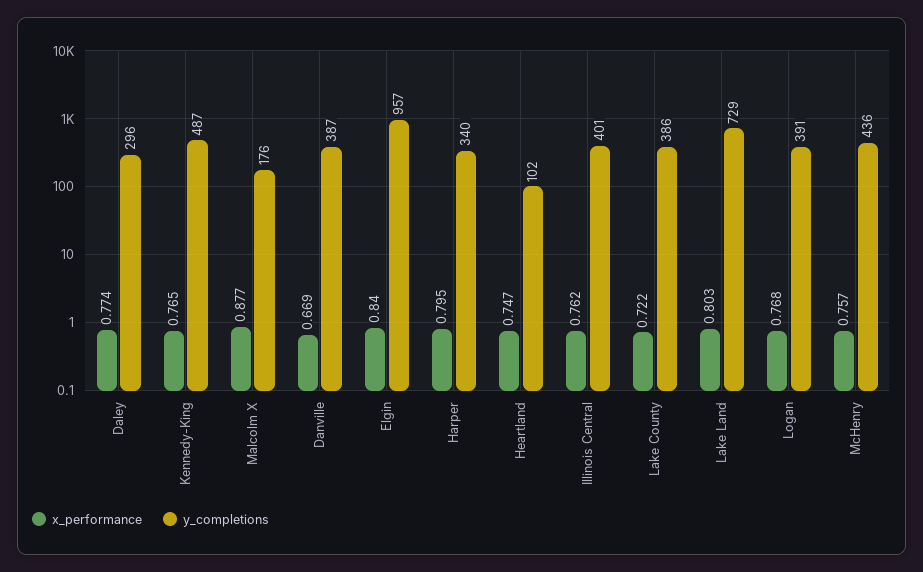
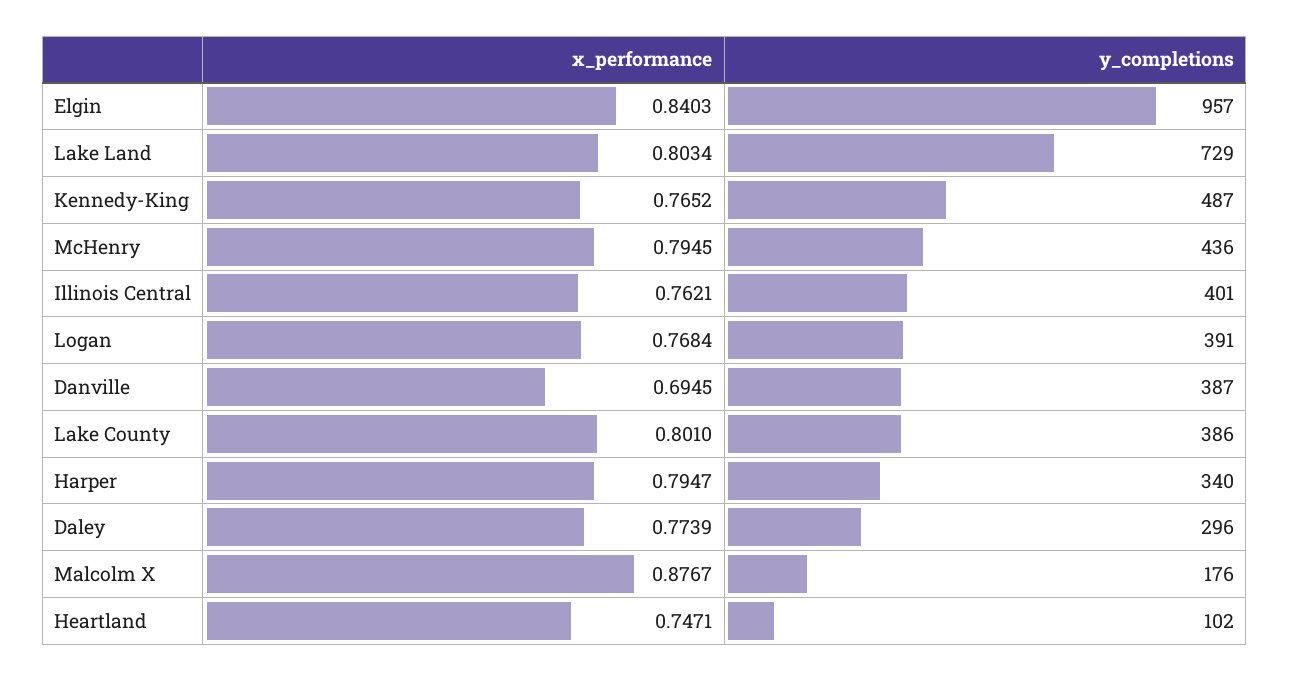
  {
    "x_performance": {
      "Daley": 0.7739,
      "Kennedy-King": 0.7652,
      "Malcolm X": 0.8767,
-     "Danville": 0.669,
+     "Danville": 0.6945,
      "Elgin": 0.8403,
      "Harper": 0.7947,
      "Heartland": 0.7471,
      "Illinois Central": 0.7621,
-     "Lake County": 0.722,
+     "Lake County": 0.801,
      "Lake Land": 0.8034,
      "Logan": 0.7684,
-     "McHenry": 0.757
+     "McHenry": 0.7945
    },
    "y_completions": {
      "Daley": 296,
      "Kennedy-King": 487,
      "Malcolm X": 176,
      "Danville": 387,
      "Elgin": 957,
      "Harper": 340,
      "Heartland": 102,
      "Illinois Central": 401,
      "Lake County": 386,
      "Lake Land": 729,
      "Logan": 391,
      "McHenry": 436
    }
  }

